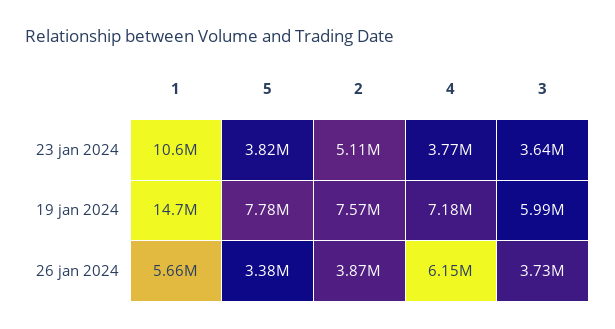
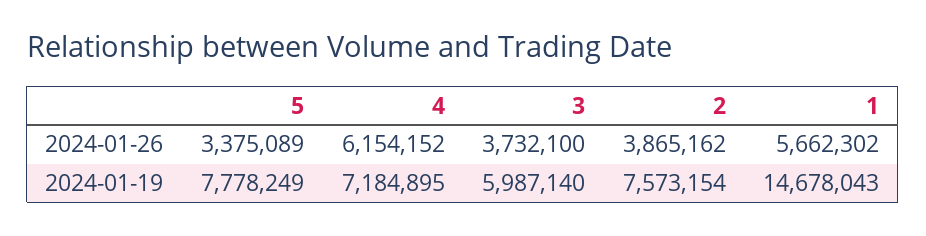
  {
    "1": {
-     "23 jan 2024": 10600000,
      "19 jan 2024": 14678043,
      "26 jan 2024": 5662302
    },
    "5": {
-     "23 jan 2024": 3820000,
      "19 jan 2024": 7778249,
      "26 jan 2024": 3375089
    },
    "2": {
-     "23 jan 2024": 5110000,
      "19 jan 2024": 7573154,
      "26 jan 2024": 3865162
    },
    "4": {
-     "23 jan 2024": 3770000,
      "19 jan 2024": 7184895,
      "26 jan 2024": 6154152
    },
    "3": {
-     "23 jan 2024": 3640000,
      "19 jan 2024": 5987140,
      "26 jan 2024": 3732100
    }
  }

